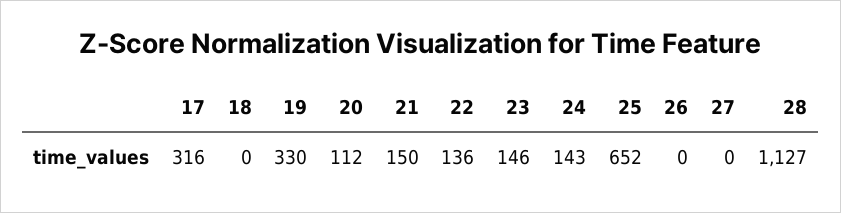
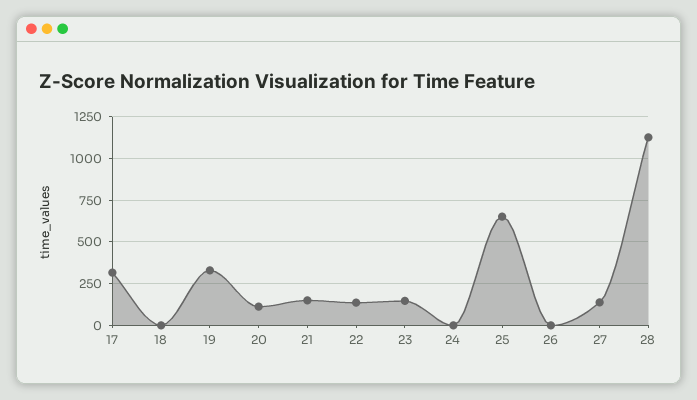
  {
    "17": 316,
    "18": 0,
    "19": 330,
    "20": 112,
    "21": 150,
    "22": 136,
    "23": 146,
-   "24": 143,
+   "24": 0,
    "25": 652,
    "26": 0,
-   "27": 0,
+   "27": 150,
    "28": 1127
  }

